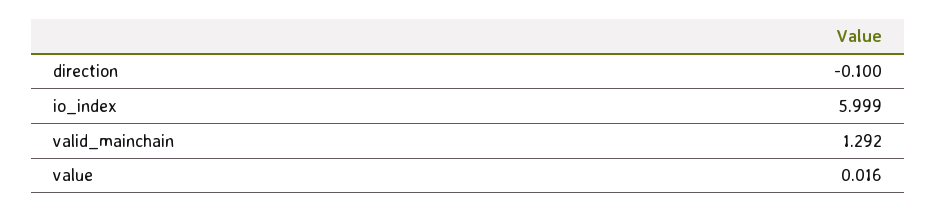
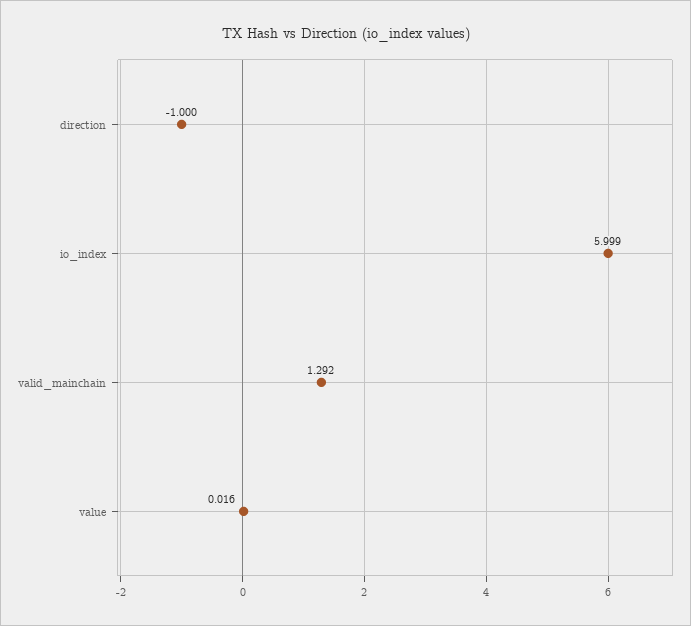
  {
-   "direction": -0.1,
+   "direction": -1,
    "io_index": 5.999,
    "valid_mainchain": 1.292,
    "value": 0.016
  }

